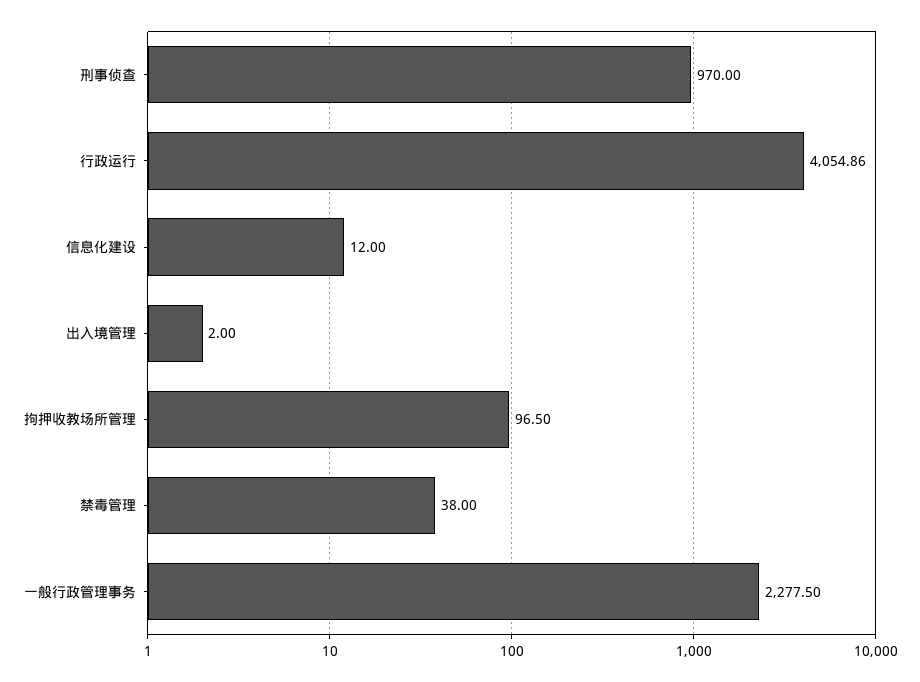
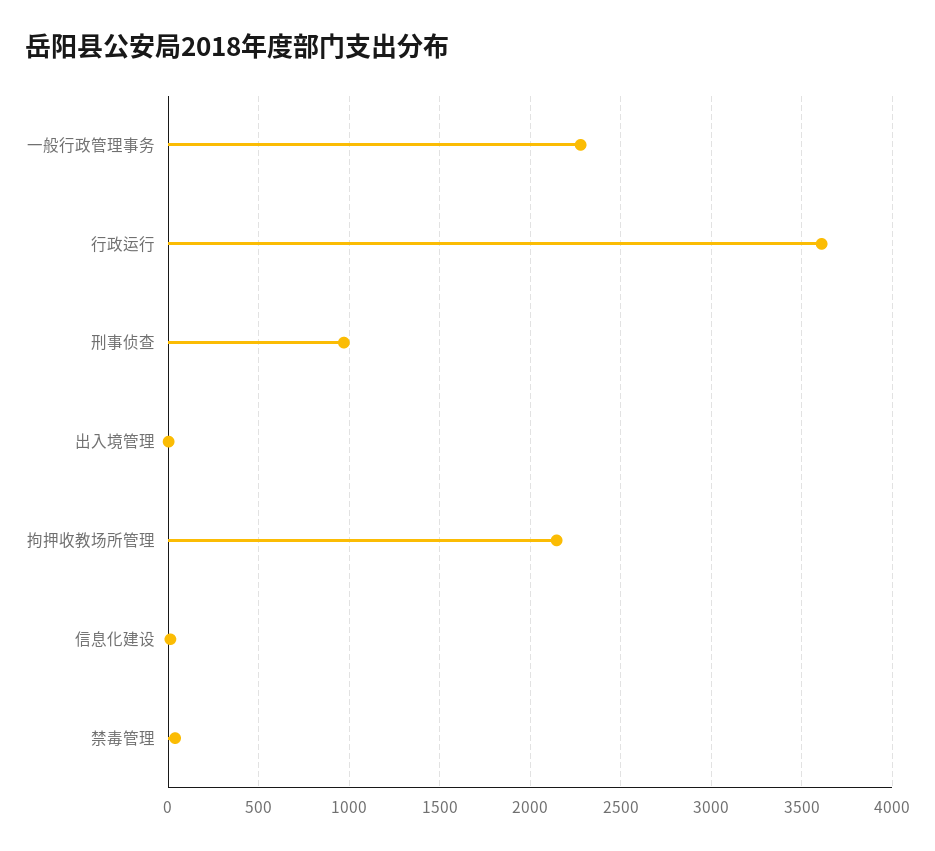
  {
    "刑事侦查": 970,
-   "行政运行": 4054.86,
+   "行政运行": 3600,
    "信息化建设": 12,
    "出入境管理": 2,
-   "拘押收教场所管理": 96.5,
+   "拘押收教场所管理": 2150,
    "禁毒管理": 38,
    "一般行政管理事务": 2277.5
  }

